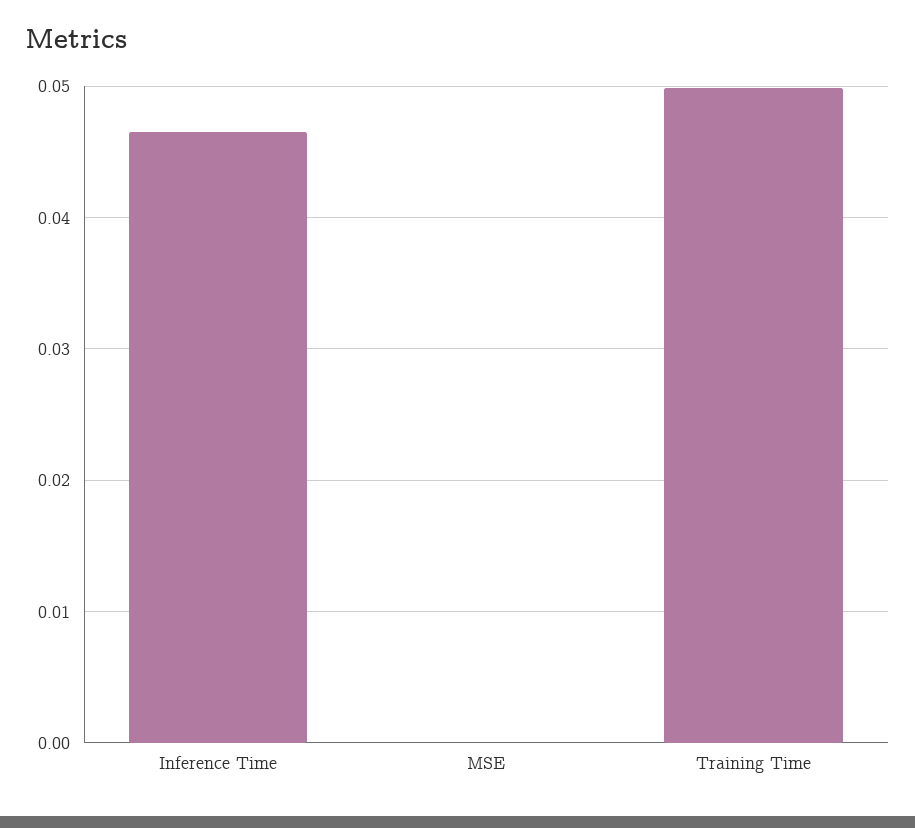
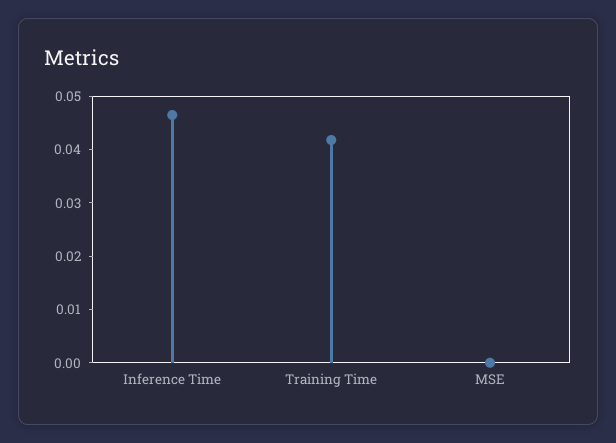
  {
    "Inference Time": 0.047,
    "MSE": 0,
-   "Training Time": 0.05
+   "Training Time": 0.042
  }

